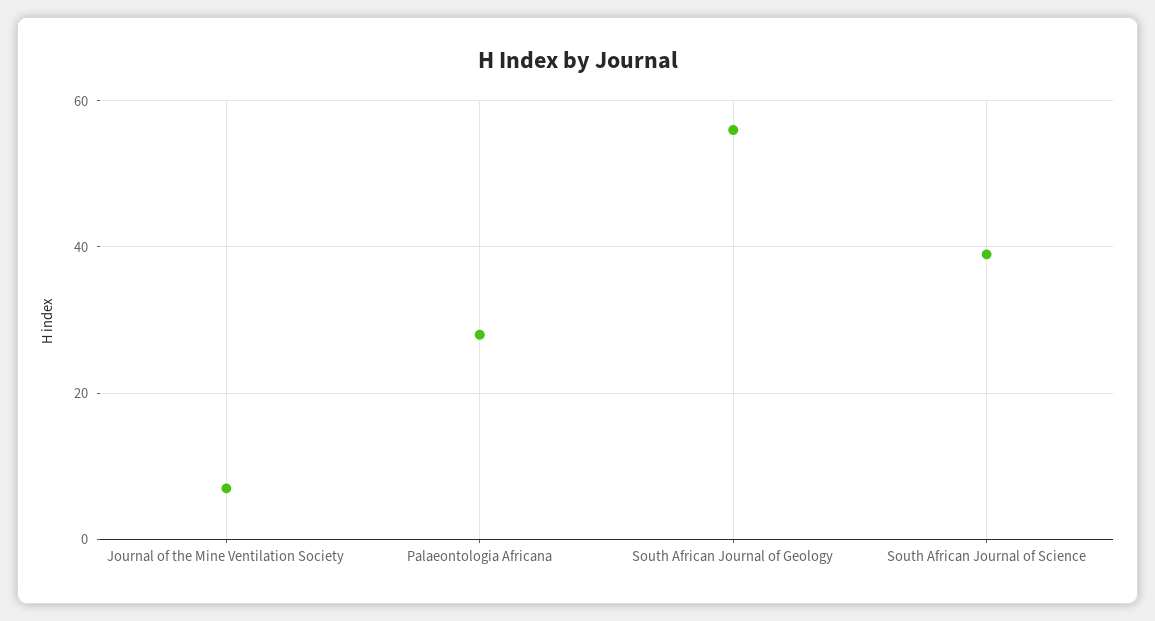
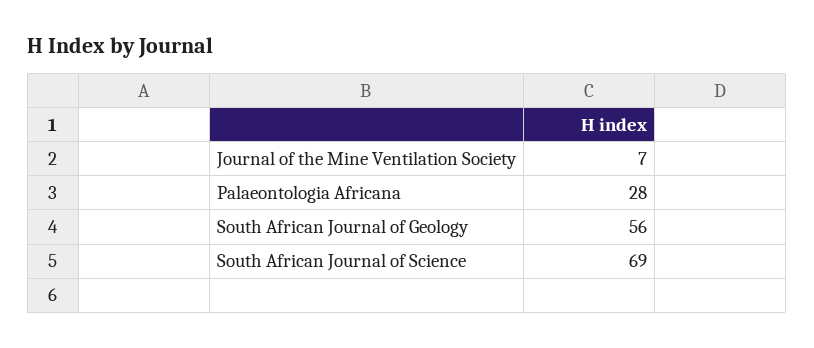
  {
    "Journal of the Mine Ventilation Society": 7,
    "Palaeontologia Africana": 28,
    "South African Journal of Geology": 56,
-   "South African Journal of Science": 40
+   "South African Journal of Science": 69
  }

